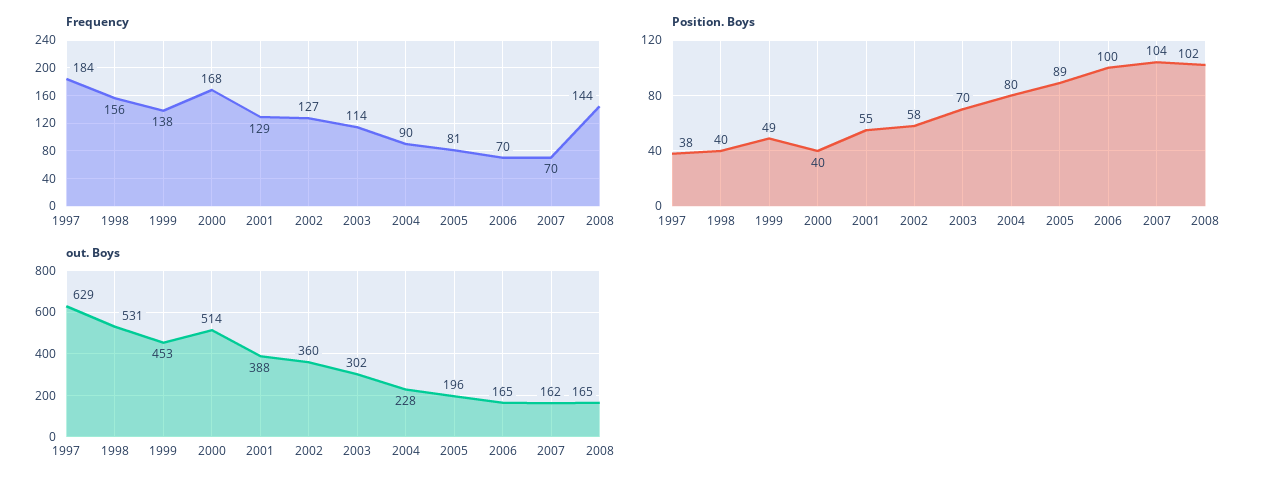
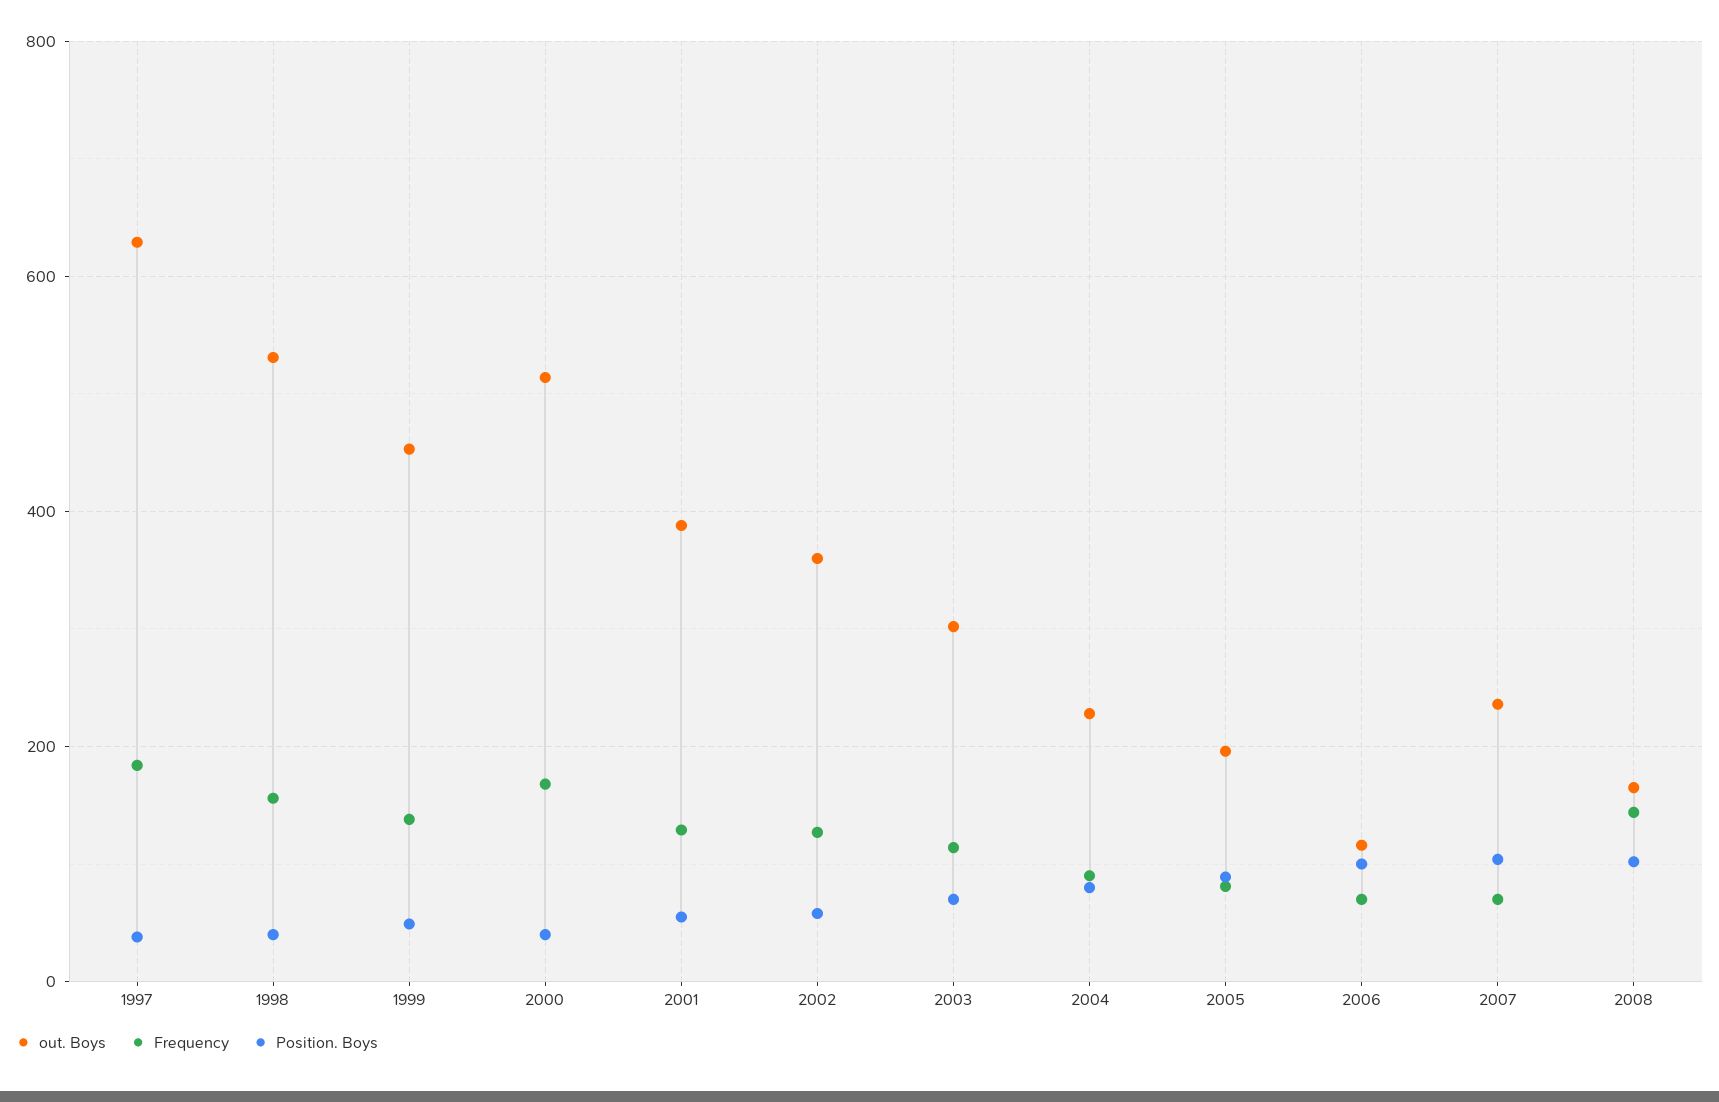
  {
    "Frequency": {
      "1997": 184,
      "1998": 156,
      "1999": 138,
      "2000": 168,
      "2001": 129,
      "2002": 127,
      "2003": 114,
      "2004": 90,
      "2005": 81,
      "2006": 70,
      "2007": 70,
      "2008": 144
    },
    "Position. Boys": {
      "1997": 38,
      "1998": 40,
      "1999": 49,
      "2000": 40,
      "2001": 55,
      "2002": 58,
      "2003": 70,
      "2004": 80,
      "2005": 89,
      "2006": 100,
      "2007": 104,
      "2008": 102
    },
    "out. Boys": {
      "1997": 629,
      "1998": 531,
      "1999": 453,
      "2000": 514,
      "2001": 388,
      "2002": 360,
      "2003": 302,
      "2004": 228,
      "2005": 196,
-     "2006": 165,
+     "2006": 120,
-     "2007": 162,
+     "2007": 240,
      "2008": 165
    }
  }

